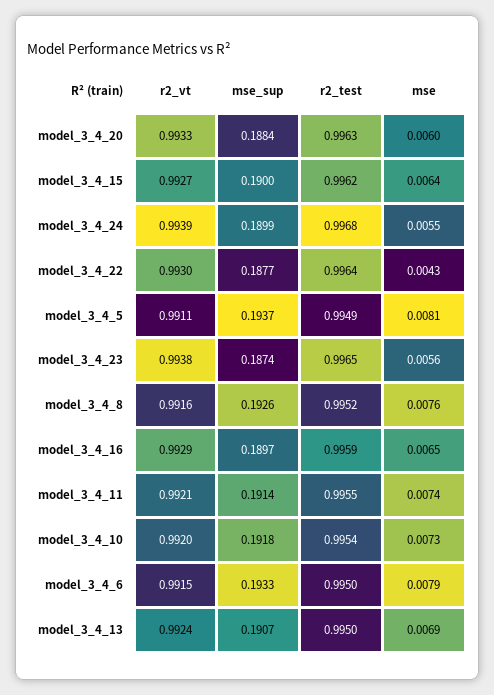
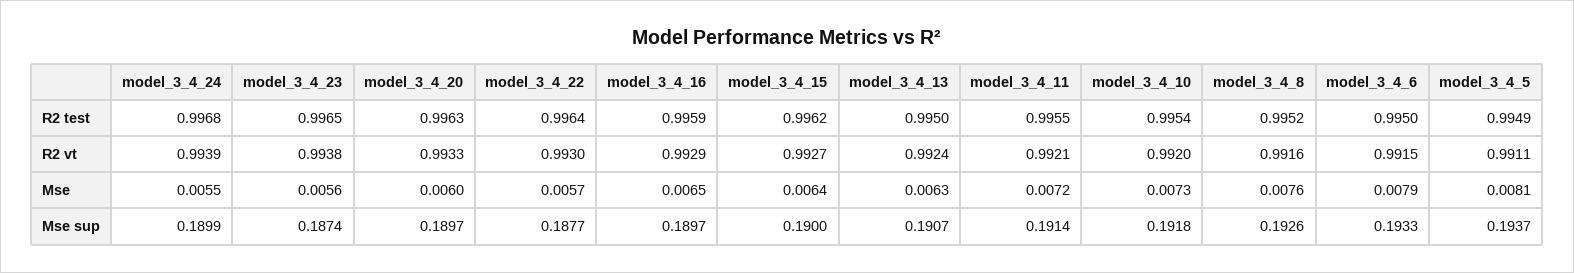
  {
    "r2_vt": {
      "model_3_4_20": 0.9933,
      "model_3_4_15": 0.9927,
      "model_3_4_24": 0.9939,
      "model_3_4_22": 0.993,
      "model_3_4_5": 0.9911,
      "model_3_4_23": 0.9938,
      "model_3_4_8": 0.9916,
      "model_3_4_16": 0.9929,
      "model_3_4_11": 0.9921,
      "model_3_4_10": 0.992,
      "model_3_4_6": 0.9915,
      "model_3_4_13": 0.9924
    },
    "mse_sup": {
-     "model_3_4_20": 0.1884,
+     "model_3_4_20": 0.1897,
      "model_3_4_15": 0.19,
      "model_3_4_24": 0.1899,
      "model_3_4_22": 0.1877,
      "model_3_4_5": 0.1937,
      "model_3_4_23": 0.1874,
      "model_3_4_8": 0.1926,
      "model_3_4_16": 0.1897,
      "model_3_4_11": 0.1914,
      "model_3_4_10": 0.1918,
      "model_3_4_6": 0.1933,
      "model_3_4_13": 0.1907
    },
    "r2_test": {
      "model_3_4_20": 0.9963,
      "model_3_4_15": 0.9962,
      "model_3_4_24": 0.9968,
      "model_3_4_22": 0.9964,
      "model_3_4_5": 0.9949,
      "model_3_4_23": 0.9965,
      "model_3_4_8": 0.9952,
      "model_3_4_16": 0.9959,
      "model_3_4_11": 0.9955,
      "model_3_4_10": 0.9954,
      "model_3_4_6": 0.995,
      "model_3_4_13": 0.995
    },
    "mse": {
      "model_3_4_20": 0.006,
      "model_3_4_15": 0.0064,
      "model_3_4_24": 0.0055,
-     "model_3_4_22": 0.0043,
+     "model_3_4_22": 0.0057,
      "model_3_4_5": 0.0081,
      "model_3_4_23": 0.0056,
      "model_3_4_8": 0.0076,
      "model_3_4_16": 0.0065,
-     "model_3_4_11": 0.0074,
+     "model_3_4_11": 0.0072,
      "model_3_4_10": 0.0073,
      "model_3_4_6": 0.0079,
-     "model_3_4_13": 0.0069
+     "model_3_4_13": 0.0063
    }
  }

